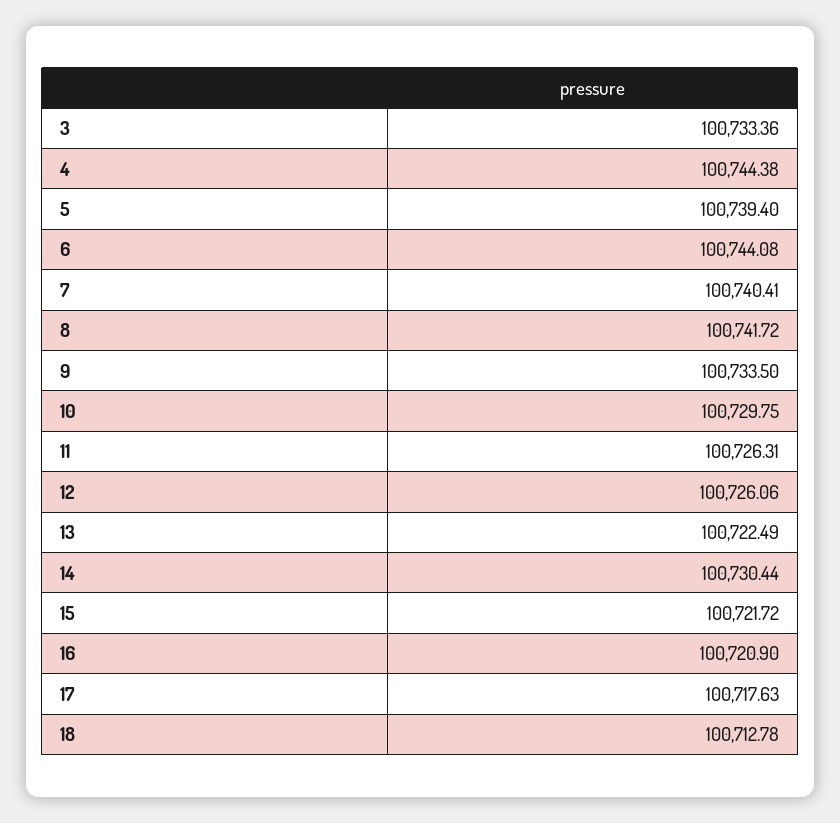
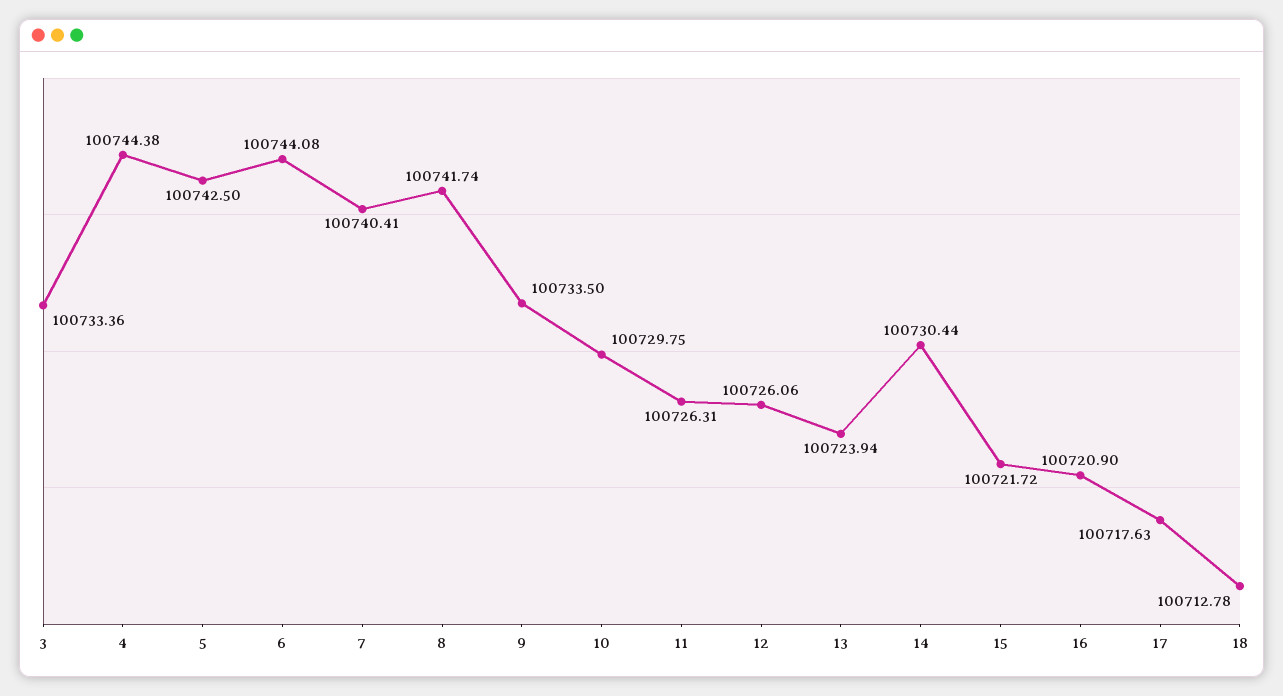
  {
    "3": 100733.36,
    "4": 100744.38,
-   "5": 100739.4,
+   "5": 100742.5,
    "6": 100744.08,
    "7": 100740.41,
-   "8": 100741.72,
+   "8": 100741.74,
    "9": 100733.5,
    "10": 100729.75,
    "11": 100726.31,
    "12": 100726.06,
-   "13": 100722.49,
+   "13": 100723.94,
    "14": 100730.44,
    "15": 100721.72,
    "16": 100720.9,
    "17": 100717.63,
    "18": 100712.78
  }

